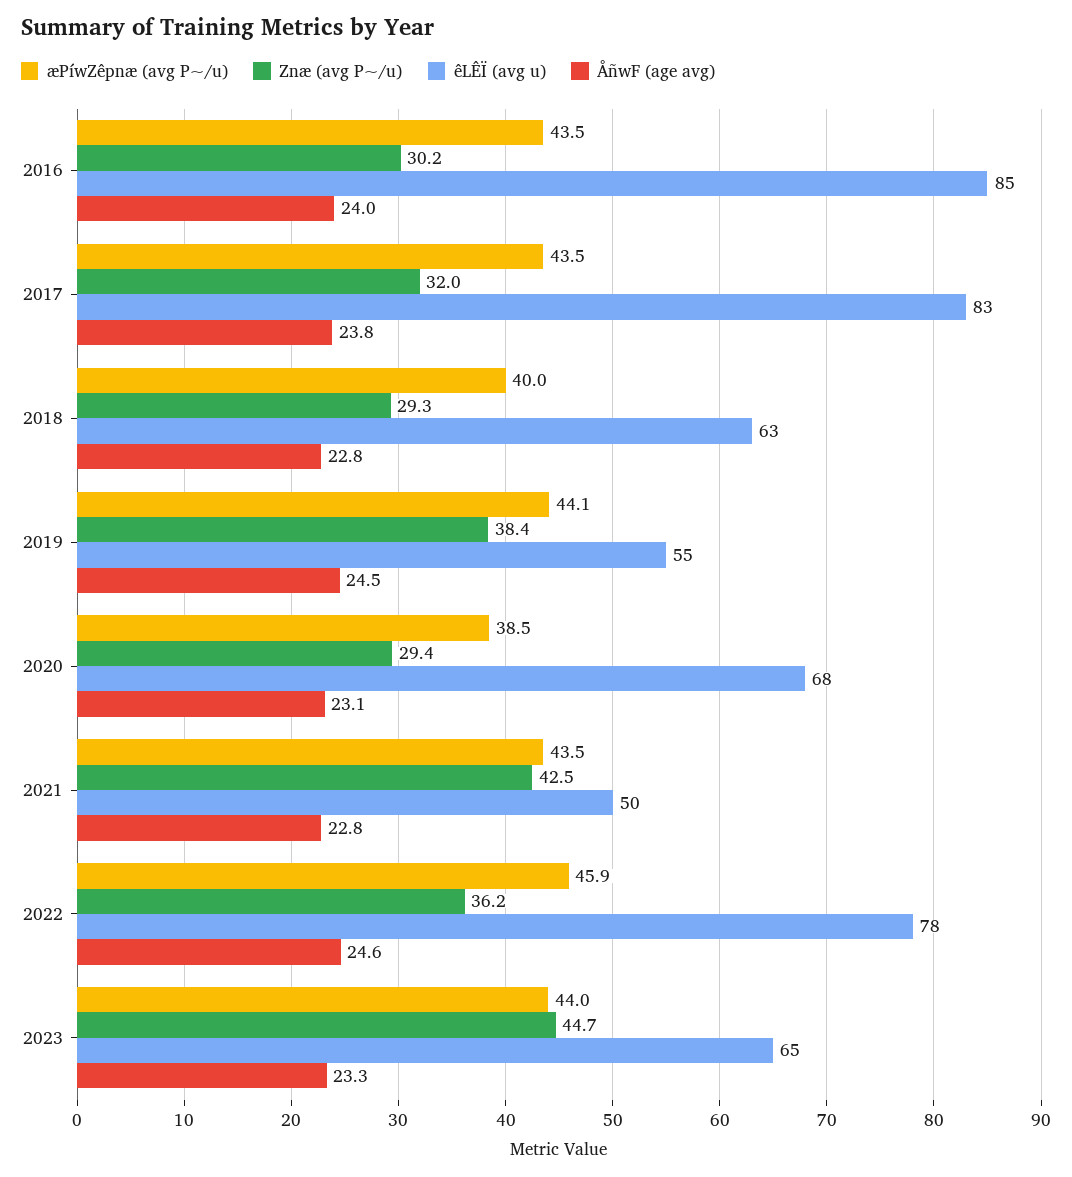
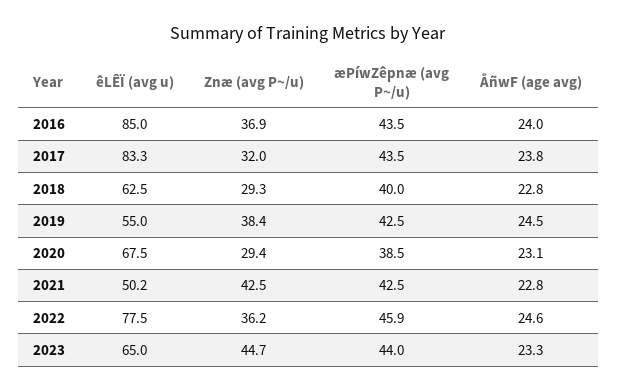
  {
    "æPíwZêpnæ (avg P~/u)": {
      "2016": 43.5,
      "2017": 43.5,
      "2018": 40,
-     "2019": 44.1,
+     "2019": 42.5,
      "2020": 38.5,
-     "2021": 43.5,
+     "2021": 42.5,
      "2022": 45.9,
      "2023": 44
    },
    "Znæ (avg P~/u)": {
-     "2016": 30.2,
+     "2016": 36.9,
      "2017": 32,
      "2018": 29.3,
      "2019": 38.4,
      "2020": 29.4,
      "2021": 42.5,
      "2022": 36.2,
      "2023": 44.7
    },
    "êLÊÏ (avg u)": {
      "2016": 85,
      "2017": 83.3,
      "2018": 62.5,
      "2019": 55,
      "2020": 67.5,
      "2021": 50.2,
      "2022": 77.5,
      "2023": 65
    },
    "ÅñwF (age avg)": {
      "2016": 24,
      "2017": 23.8,
      "2018": 22.8,
      "2019": 24.5,
      "2020": 23.1,
      "2021": 22.8,
      "2022": 24.6,
      "2023": 23.3
    }
  }

